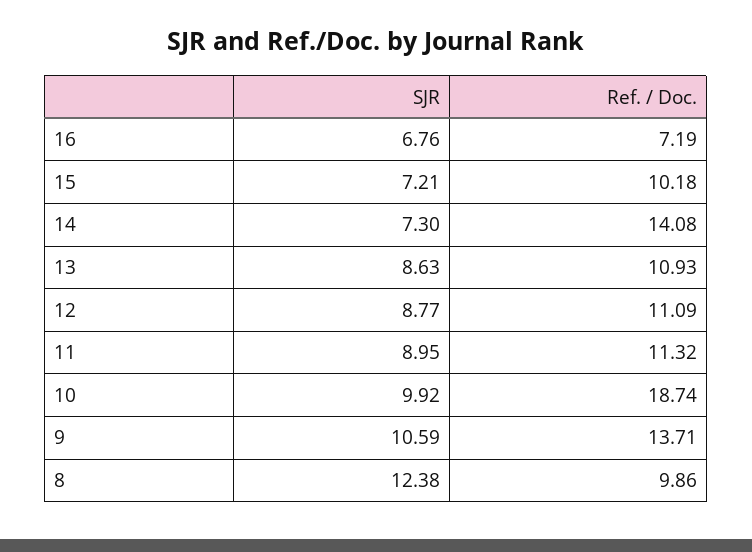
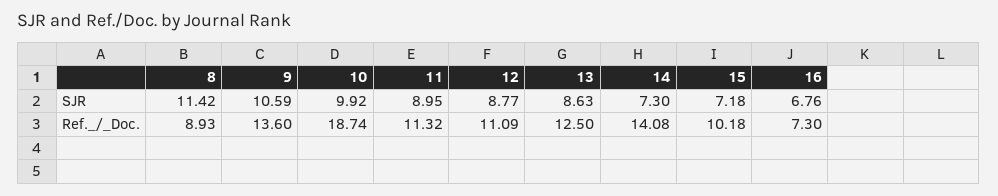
  {
    "SJR": {
      "16": 6.76,
-     "15": 7.21,
+     "15": 7.18,
      "14": 7.3,
      "13": 8.63,
      "12": 8.77,
      "11": 8.95,
      "10": 9.92,
      "9": 10.59,
-     "8": 12.38
+     "8": 11.42
    },
    "Ref. / Doc.": {
-     "16": 7.19,
+     "16": 7.3,
      "15": 10.18,
      "14": 14.08,
-     "13": 10.93,
+     "13": 12.5,
      "12": 11.09,
      "11": 11.32,
      "10": 18.74,
-     "9": 13.71,
+     "9": 13.6,
-     "8": 9.86
+     "8": 8.93
    }
  }

